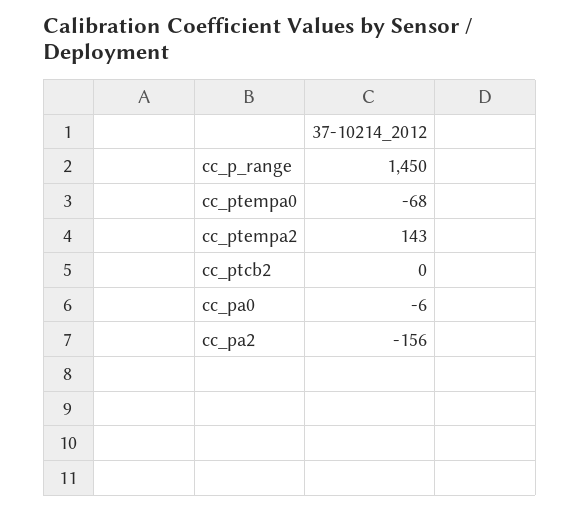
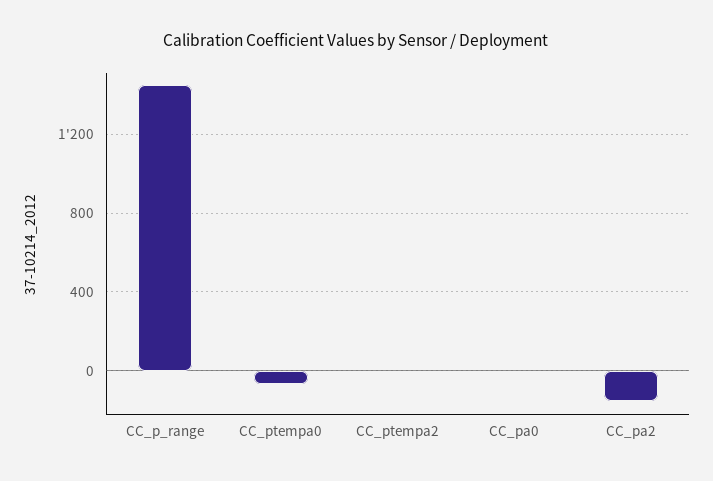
  {
    "cc_p_range": 1450,
    "cc_ptempa0": -68,
-   "cc_ptempa2": 143,
+   "cc_ptempa2": 0,
-   "cc_ptcb2": 0,
    "cc_pa0": -6,
    "cc_pa2": -156
  }

